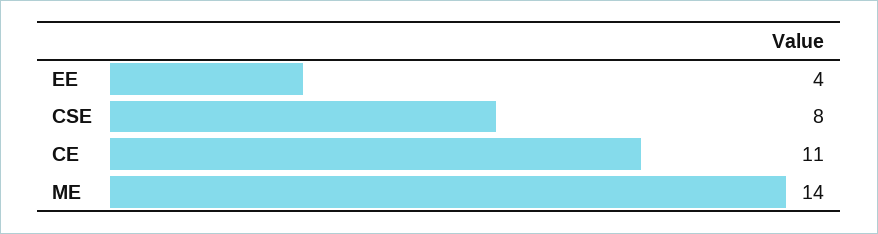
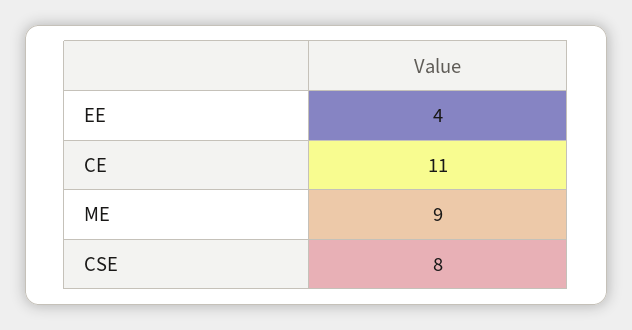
  {
    "EE": 4,
    "CSE": 8,
    "CE": 11,
-   "ME": 14
+   "ME": 9
  }

